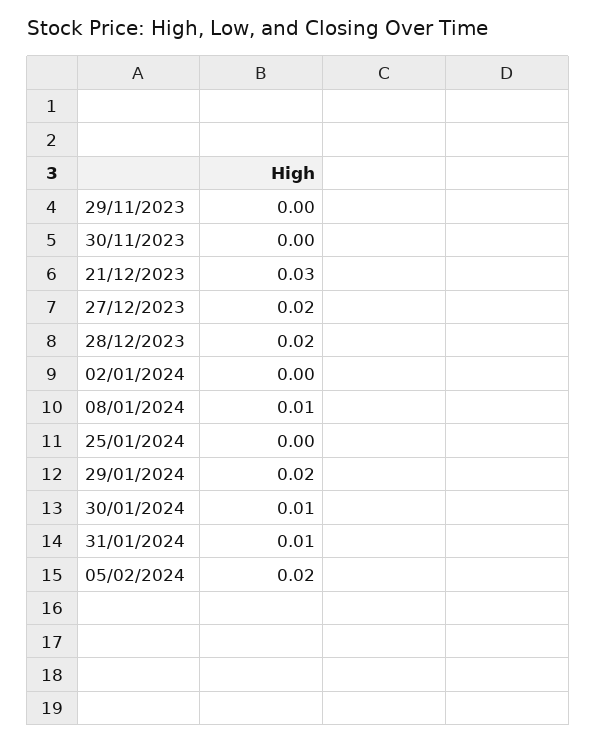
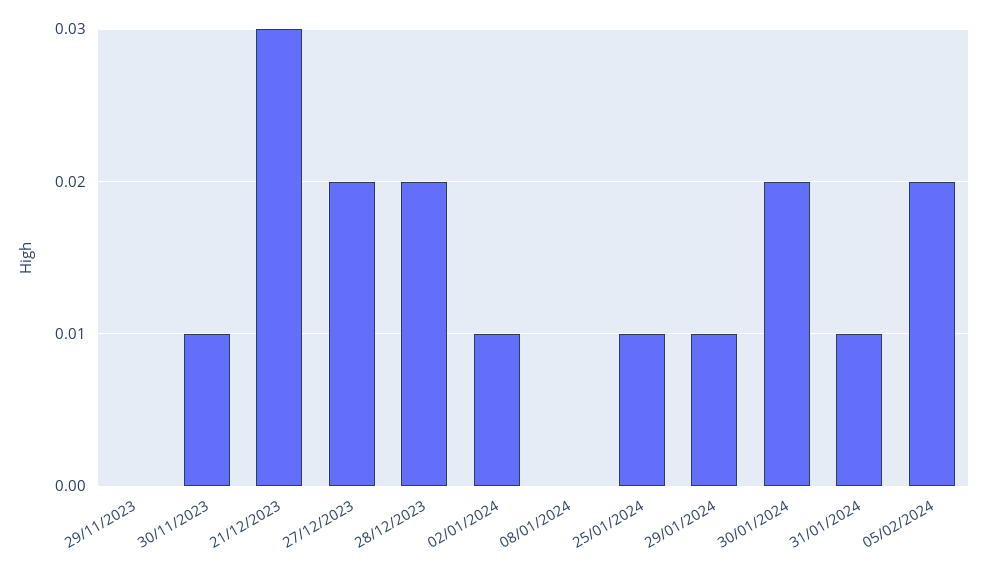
  {
    "29/11/2023": 0,
-   "30/11/2023": 0,
+   "30/11/2023": 0.01,
    "21/12/2023": 0.03,
    "27/12/2023": 0.02,
    "28/12/2023": 0.02,
-   "02/01/2024": 0,
+   "02/01/2024": 0.01,
-   "08/01/2024": 0.01,
+   "08/01/2024": 0,
-   "25/01/2024": 0,
+   "25/01/2024": 0.01,
-   "29/01/2024": 0.02,
+   "29/01/2024": 0.01,
-   "30/01/2024": 0.01,
+   "30/01/2024": 0.02,
    "31/01/2024": 0.01,
    "05/02/2024": 0.02
  }

